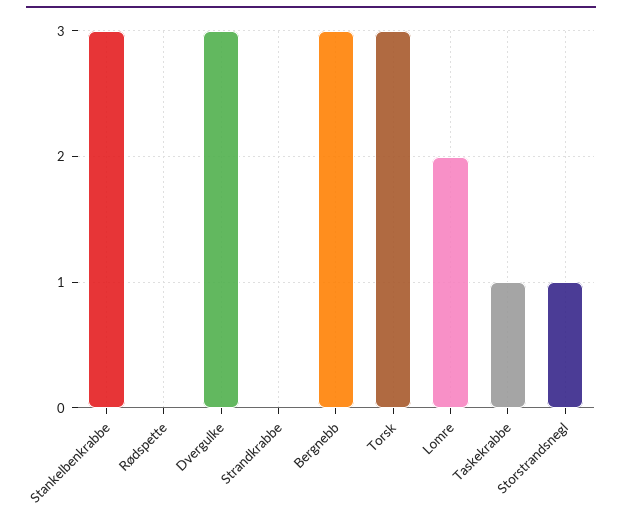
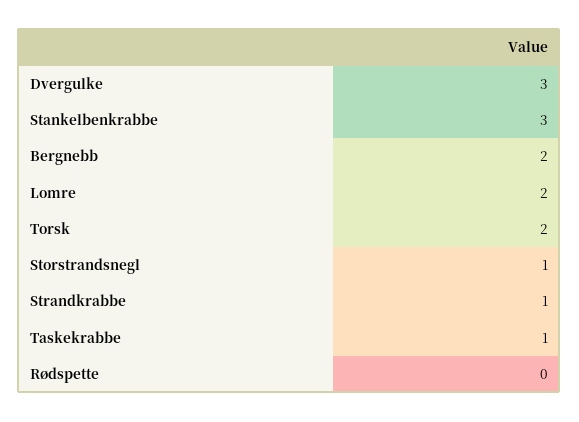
  {
    "Stankelbenkrabbe": 3,
    "Rødspette": 0,
    "Dvergulke": 3,
-   "Strandkrabbe": 0,
+   "Strandkrabbe": 1,
-   "Bergnebb": 3,
+   "Bergnebb": 2,
-   "Torsk": 3,
+   "Torsk": 2,
    "Lomre": 2,
    "Taskekrabbe": 1,
    "Storstrandsnegl": 1
  }

